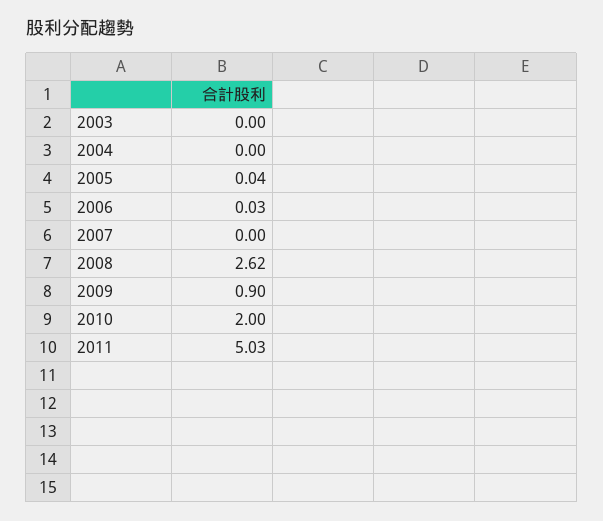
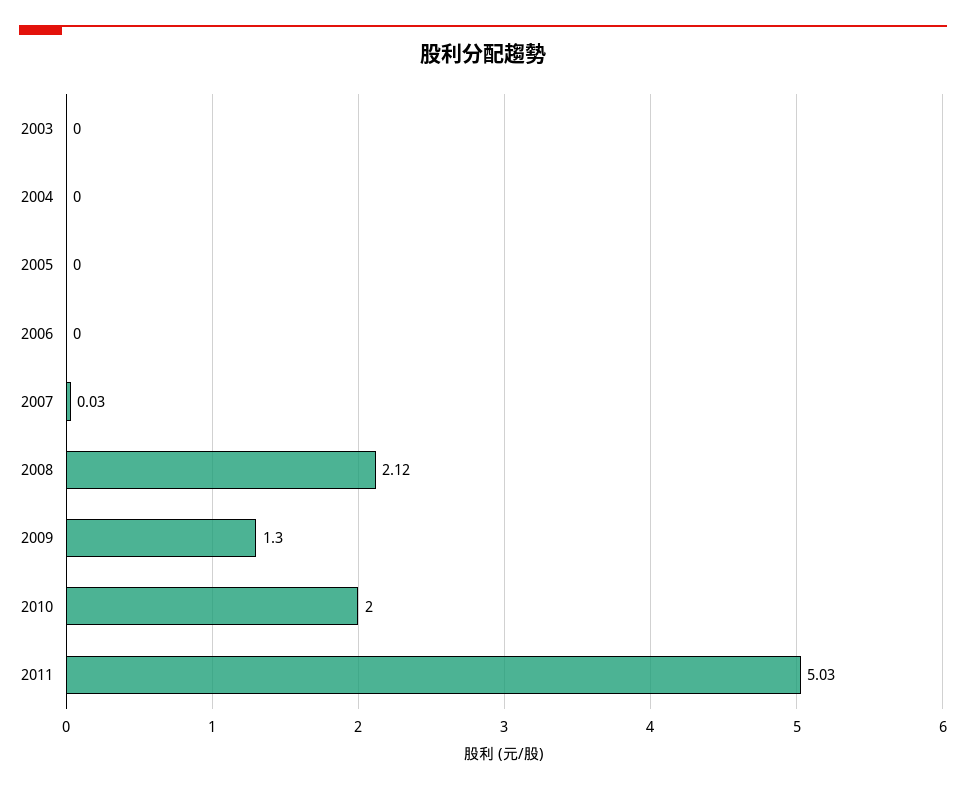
  {
    "2003": 0,
    "2004": 0,
-   "2005": 0.04,
+   "2005": 0,
-   "2006": 0.03,
+   "2006": 0,
-   "2007": 0,
+   "2007": 0.03,
-   "2008": 2.62,
+   "2008": 2.12,
-   "2009": 0.9,
+   "2009": 1.3,
    "2010": 2,
    "2011": 5.03
  }

